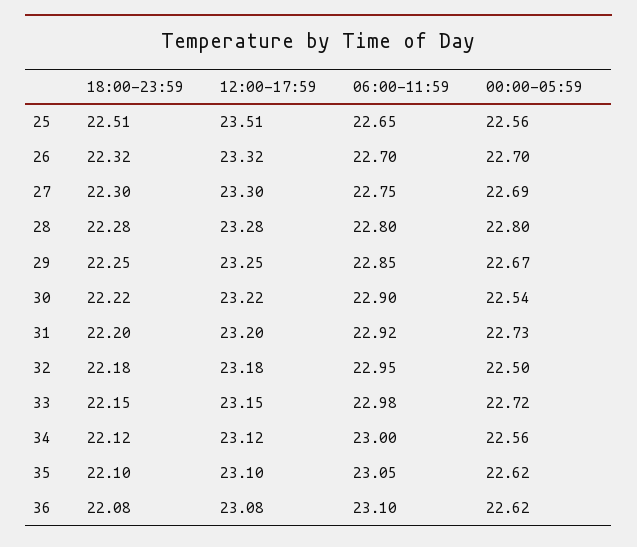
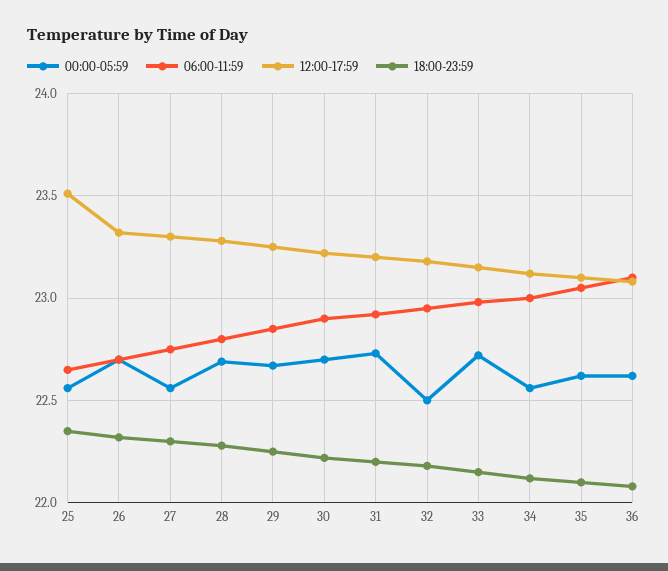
  {
    "18:00-23:59": {
-     "25": 22.51,
+     "25": 22.35,
      "26": 22.32,
      "27": 22.3,
      "28": 22.28,
      "29": 22.25,
      "30": 22.22,
      "31": 22.2,
      "32": 22.18,
      "33": 22.15,
      "34": 22.12,
      "35": 22.1,
      "36": 22.08
    },
    "12:00-17:59": {
      "25": 23.51,
      "26": 23.32,
      "27": 23.3,
      "28": 23.28,
      "29": 23.25,
      "30": 23.22,
      "31": 23.2,
      "32": 23.18,
      "33": 23.15,
      "34": 23.12,
      "35": 23.1,
      "36": 23.08
    },
    "06:00-11:59": {
      "25": 22.65,
      "26": 22.7,
      "27": 22.75,
      "28": 22.8,
      "29": 22.85,
      "30": 22.9,
      "31": 22.92,
      "32": 22.95,
      "33": 22.98,
      "34": 23,
      "35": 23.05,
      "36": 23.1
    },
    "00:00-05:59": {
      "25": 22.56,
      "26": 22.7,
-     "27": 22.69,
+     "27": 22.55,
-     "28": 22.8,
+     "28": 22.7,
      "29": 22.67,
-     "30": 22.54,
+     "30": 22.7,
      "31": 22.73,
      "32": 22.5,
      "33": 22.72,
      "34": 22.56,
      "35": 22.62,
      "36": 22.62
    }
  }

